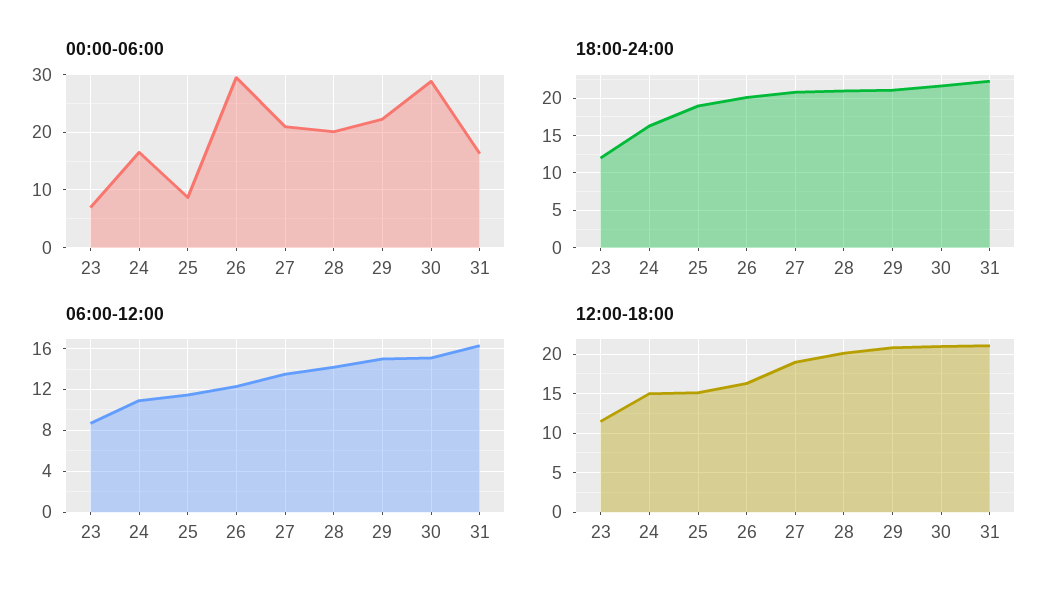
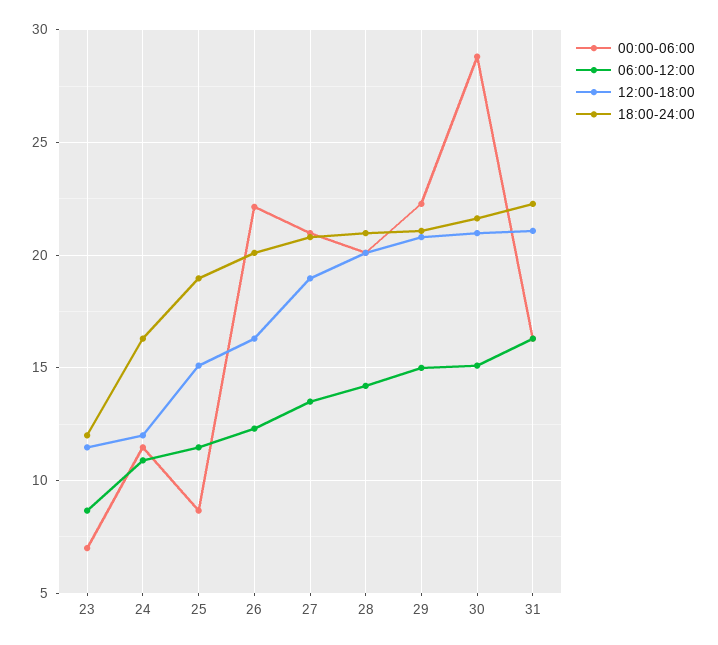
  {
    "00:00-06:00": {
      "23": 7,
-     "24": 16,
+     "24": 11.5,
      "25": 8.5,
-     "26": 30,
+     "26": 22,
      "27": 21,
      "28": 20,
      "29": 22.5,
      "30": 29,
      "31": 16.5
    },
    "18:00-24:00": {
      "23": 12,
      "24": 16.5,
      "25": 19,
      "26": 20,
      "27": 21,
      "28": 21,
      "29": 21,
      "30": 21.5,
      "31": 22.5
    },
    "06:00-12:00": {
      "23": 8.5,
      "24": 11,
      "25": 11.5,
      "26": 12.5,
      "27": 13.5,
      "28": 14,
      "29": 15,
      "30": 15,
      "31": 16.5
    },
    "12:00-18:00": {
      "23": 11.5,
-     "24": 15,
+     "24": 12,
      "25": 15,
      "26": 16.5,
      "27": 19,
      "28": 20,
      "29": 21,
      "30": 21,
      "31": 21
    }
  }

